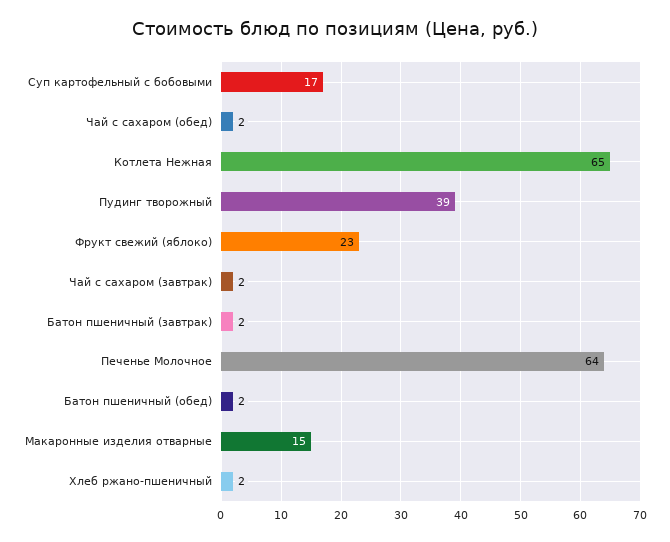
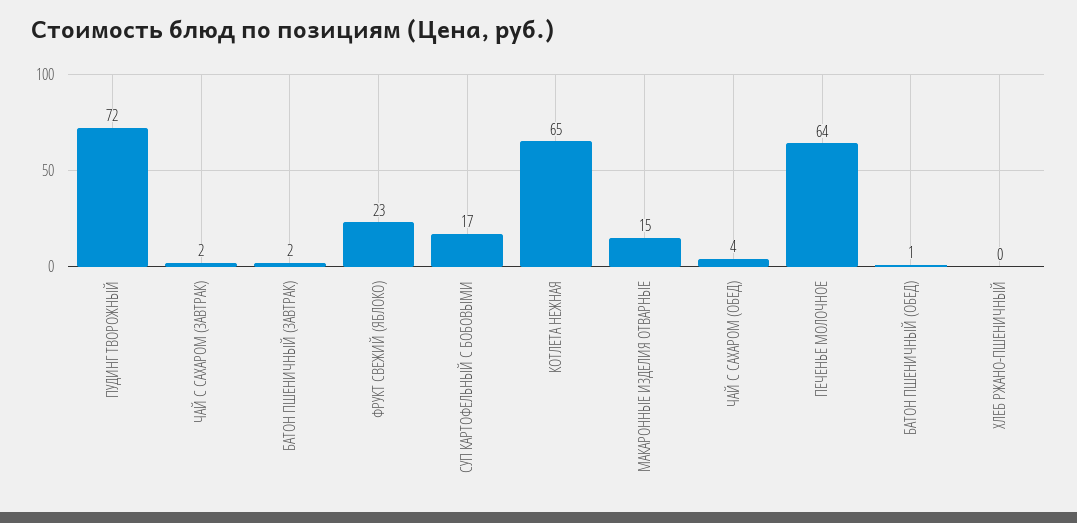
  {
    "Суп картофельный с бобовыми": 17,
-   "Чай с сахаром (обед)": 2,
+   "Чай с сахаром (обед)": 4,
    "Котлета Нежная": 65,
-   "Пудинг творожный": 39,
+   "Пудинг творожный": 72,
    "Фрукт свежий (яблоко)": 23,
    "Чай с сахаром (завтрак)": 2,
    "Батон пшеничный (завтрак)": 2,
    "Печенье Молочное": 64,
-   "Батон пшеничный (обед)": 2,
+   "Батон пшеничный (обед)": 1,
    "Макаронные изделия отварные": 15,
-   "Хлеб ржано-пшеничный": 2
+   "Хлеб ржано-пшеничный": 0
  }

